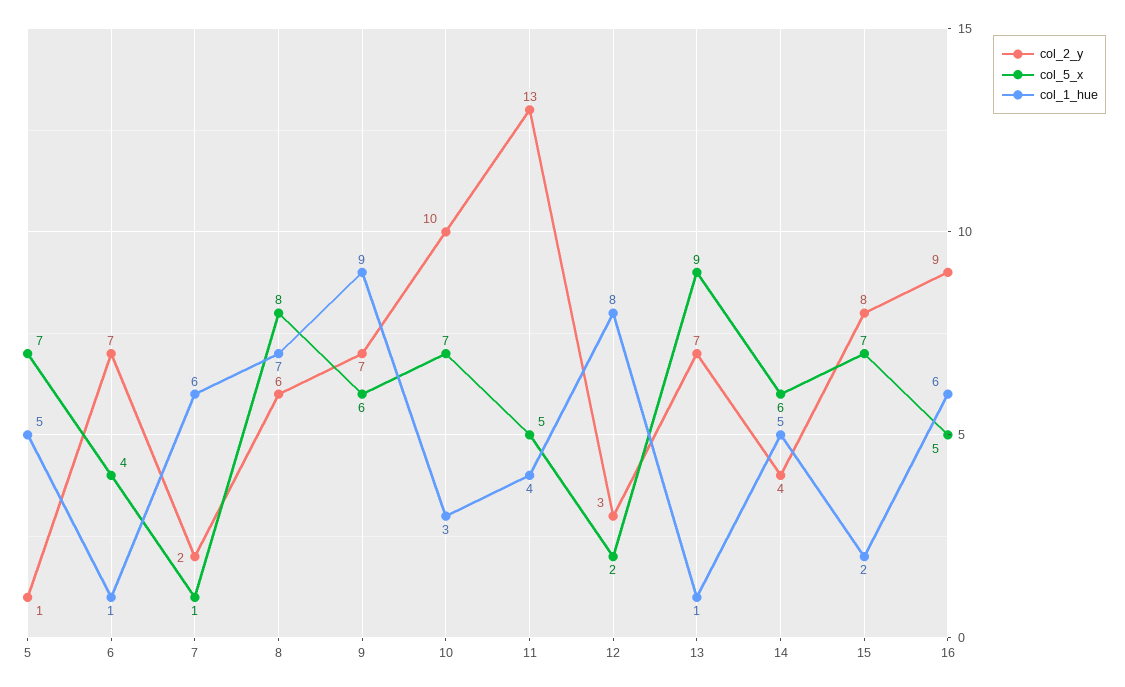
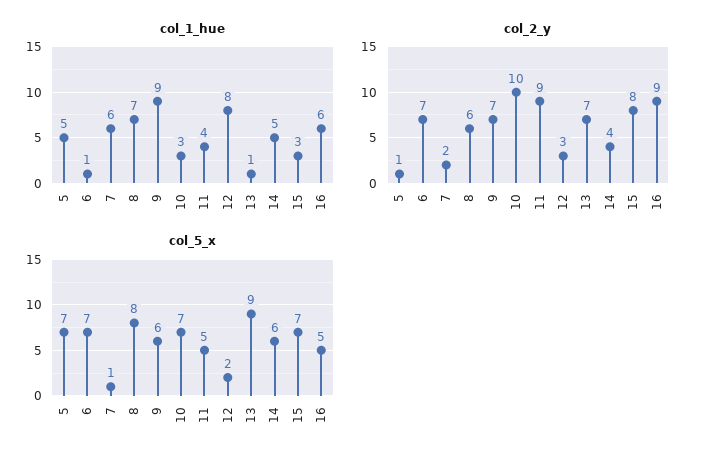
  {
    "col_2_y": {
      "5": 1,
      "6": 7,
      "7": 2,
      "8": 6,
      "9": 7,
      "10": 10,
-     "11": 13,
+     "11": 9,
      "12": 3,
      "13": 7,
      "14": 4,
      "15": 8,
      "16": 9
    },
    "col_5_x": {
      "5": 7,
-     "6": 4,
+     "6": 7,
      "7": 1,
      "8": 8,
      "9": 6,
      "10": 7,
      "11": 5,
      "12": 2,
      "13": 9,
      "14": 6,
      "15": 7,
      "16": 5
    },
    "col_1_hue": {
      "5": 5,
      "6": 1,
      "7": 6,
      "8": 7,
      "9": 9,
      "10": 3,
      "11": 4,
      "12": 8,
      "13": 1,
      "14": 5,
-     "15": 2,
+     "15": 3,
      "16": 6
    }
  }

